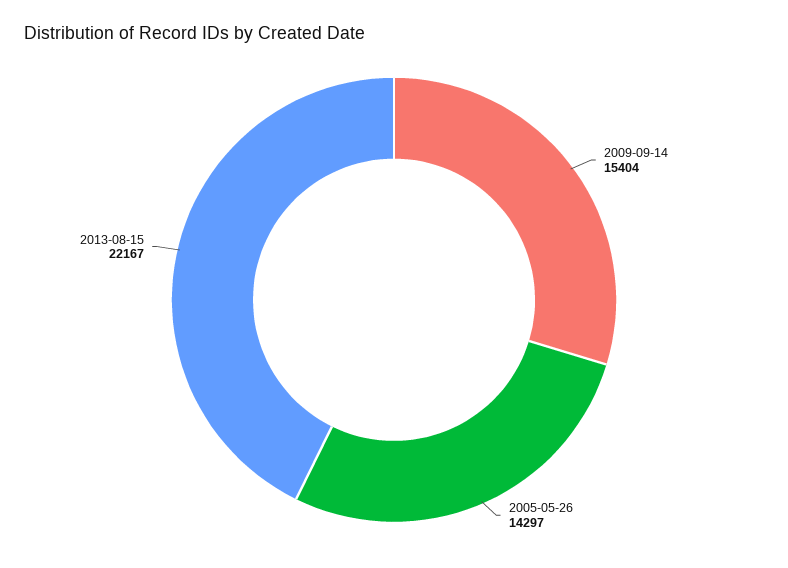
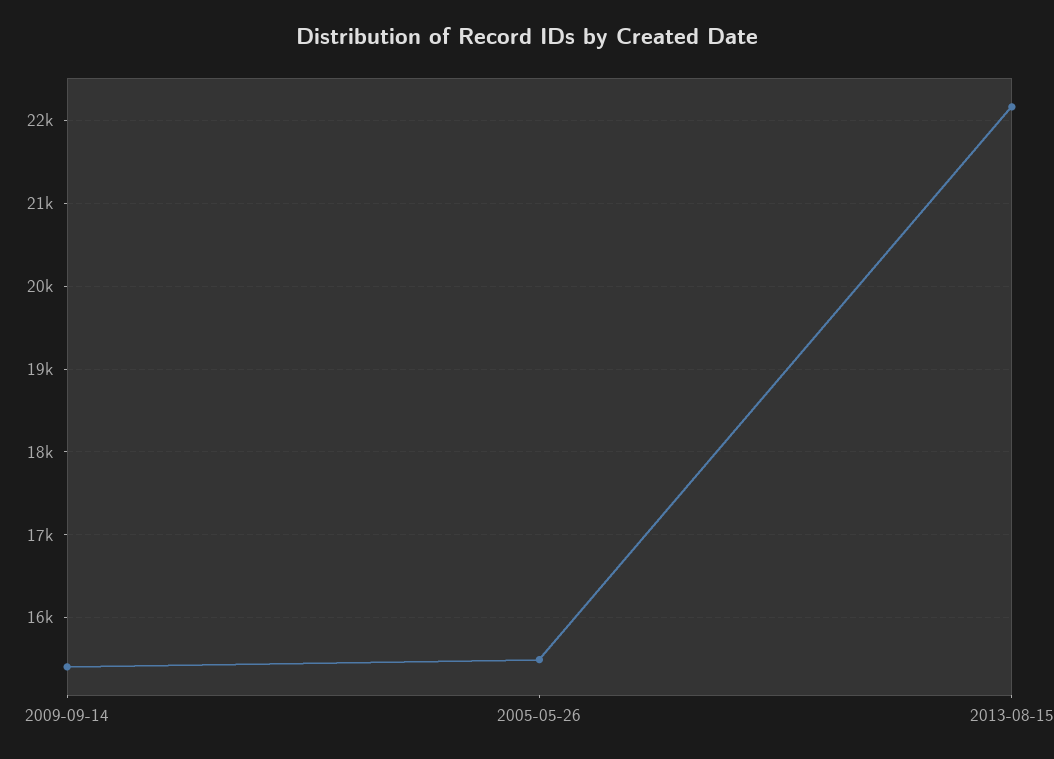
  {
    "2009-09-14": 15404,
-   "2005-05-26": 14297,
+   "2005-05-26": 15500,
    "2013-08-15": 22167
  }

